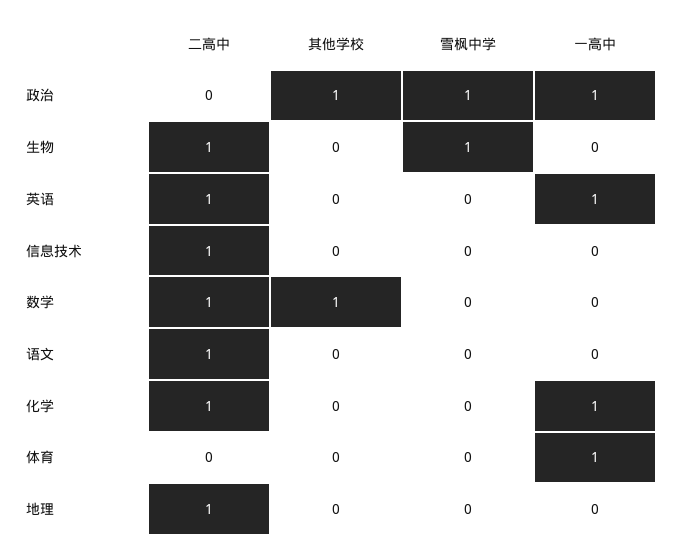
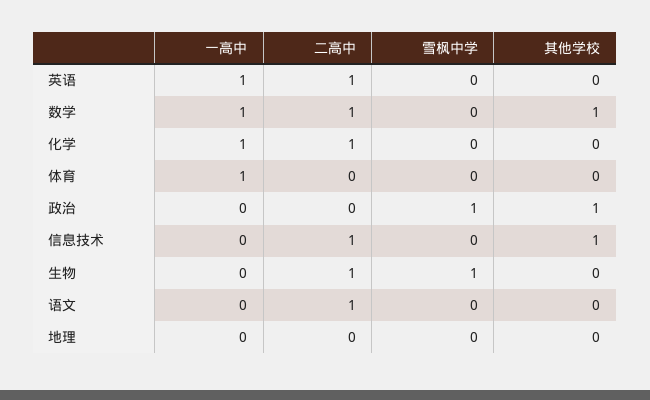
  {
    "二高中": {
      "政治": 0,
      "生物": 1,
      "英语": 1,
      "信息技术": 1,
      "数学": 1,
      "语文": 1,
      "化学": 1,
      "体育": 0,
-     "地理": 1
+     "地理": 0
    },
    "其他学校": {
      "政治": 1,
      "生物": 0,
      "英语": 0,
-     "信息技术": 0,
+     "信息技术": 1,
      "数学": 1,
      "语文": 0,
      "化学": 0,
      "体育": 0,
      "地理": 0
    },
    "雪枫中学": {
      "政治": 1,
      "生物": 1,
      "英语": 0,
      "信息技术": 0,
      "数学": 0,
      "语文": 0,
      "化学": 0,
      "体育": 0,
      "地理": 0
    },
    "一高中": {
-     "政治": 1,
+     "政治": 0,
      "生物": 0,
      "英语": 1,
      "信息技术": 0,
-     "数学": 0,
+     "数学": 1,
      "语文": 0,
      "化学": 1,
      "体育": 1,
      "地理": 0
    }
  }

